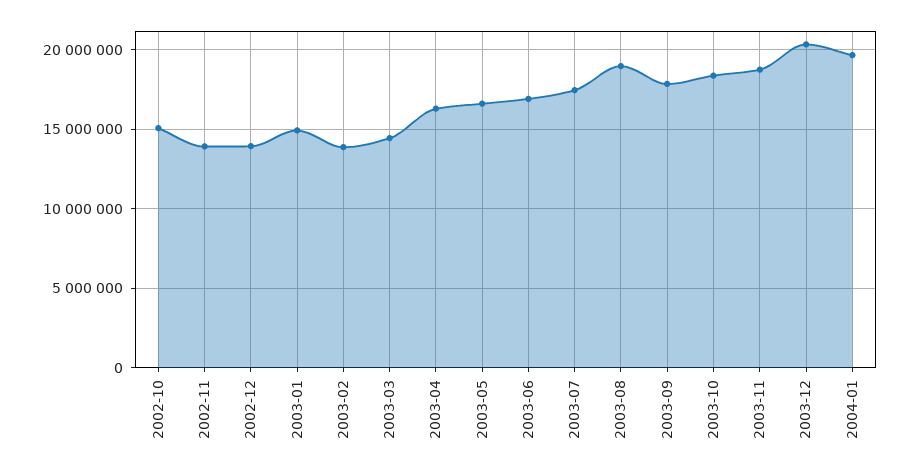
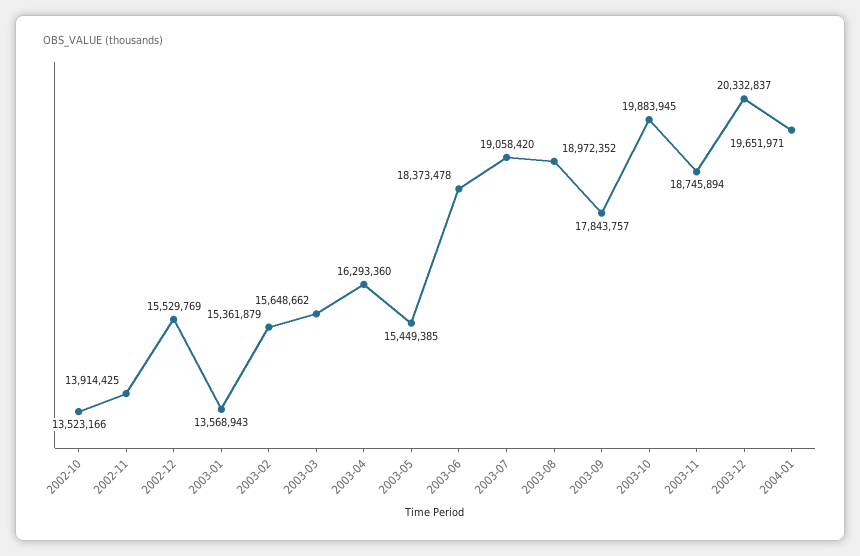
  {
-   "2002-10": 15000000,
+   "2002-10": 13523166,
    "2002-11": 13914425,
-   "2002-12": 14000000,
+   "2002-12": 15529769,
-   "2003-01": 15000000,
+   "2003-01": 13568943,
-   "2003-02": 14000000,
+   "2003-02": 15361879,
-   "2003-03": 14500000,
+   "2003-03": 15648662,
    "2003-04": 16293360,
-   "2003-05": 16500000,
+   "2003-05": 15449385,
-   "2003-06": 17000000,
+   "2003-06": 18373478,
-   "2003-07": 17500000,
+   "2003-07": 19058420,
    "2003-08": 18972352,
    "2003-09": 17843757,
-   "2003-10": 18500000,
+   "2003-10": 19883945,
    "2003-11": 18745894,
    "2003-12": 20332837,
    "2004-01": 19651971
  }

